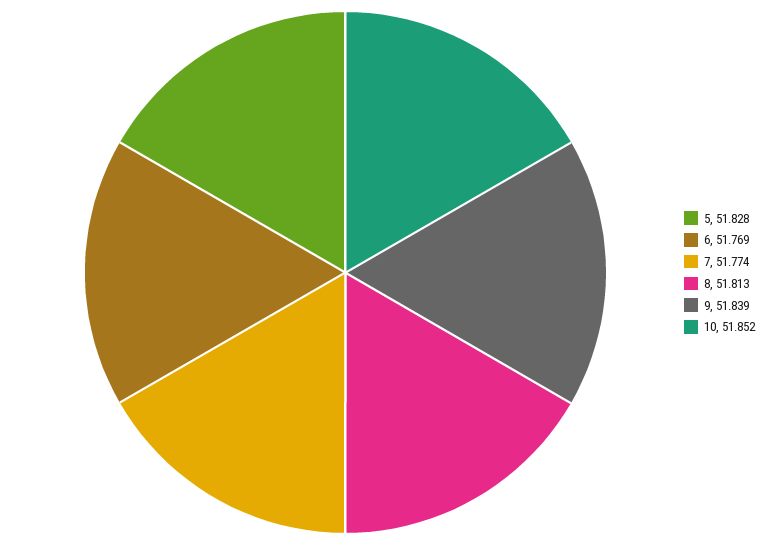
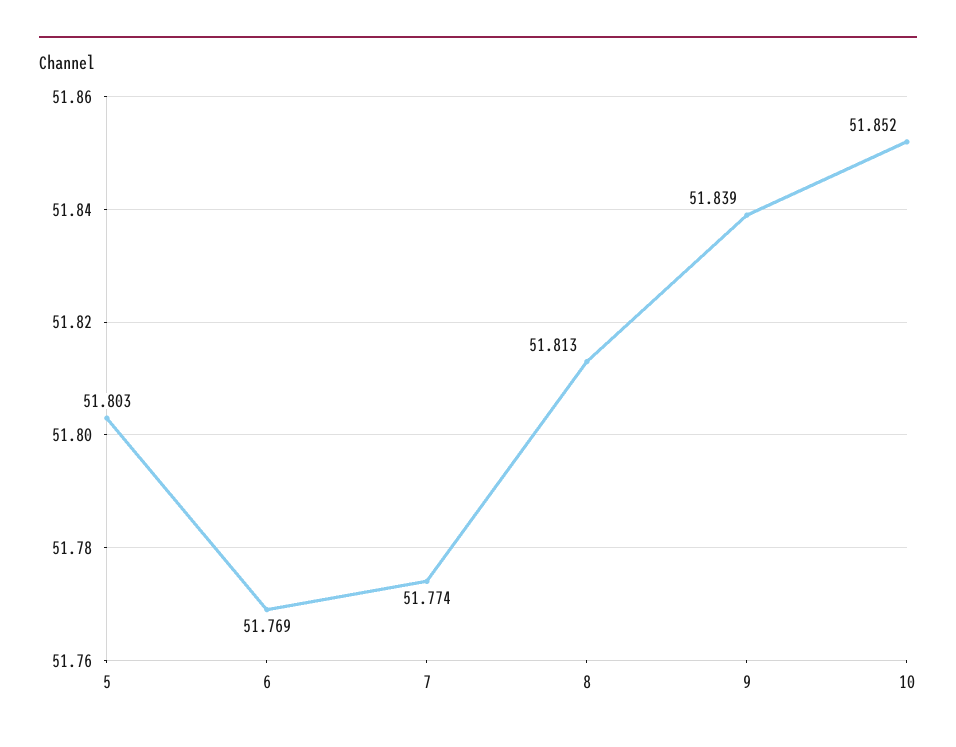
  {
-   "5": 51.828,
+   "5": 51.803,
    "6": 51.769,
    "7": 51.774,
    "8": 51.813,
    "9": 51.839,
    "10": 51.852
  }

